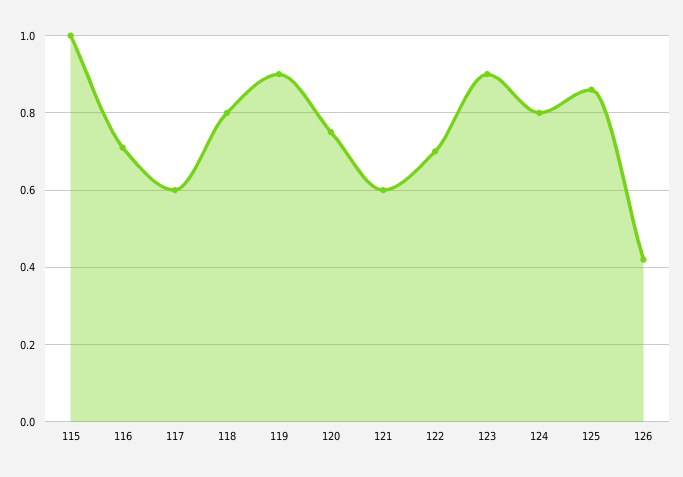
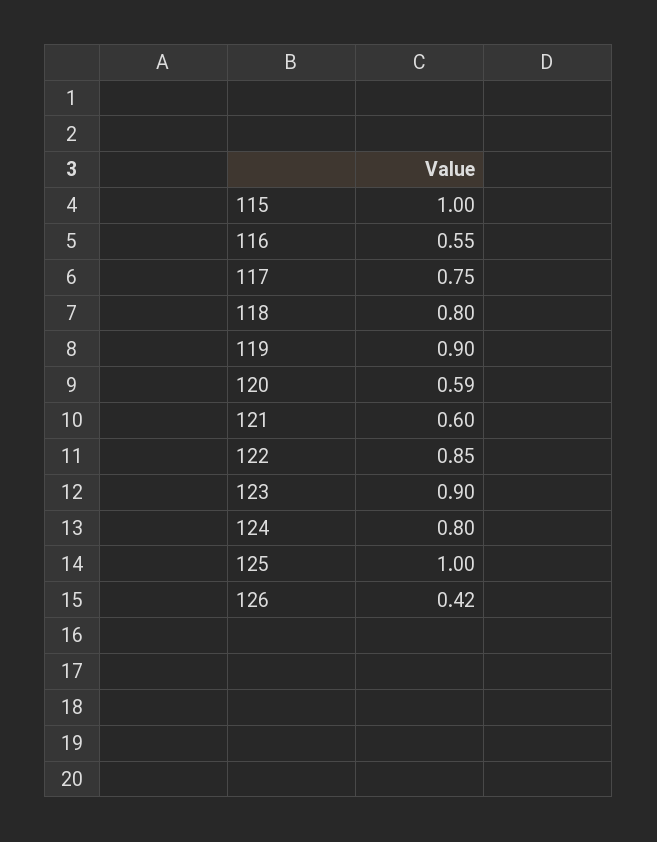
  {
    "115": 1,
-   "116": 0.7,
+   "116": 0.55,
-   "117": 0.6,
+   "117": 0.75,
    "118": 0.8,
    "119": 0.9,
-   "120": 0.75,
+   "120": 0.59,
    "121": 0.6,
-   "122": 0.7,
+   "122": 0.85,
    "123": 0.9,
    "124": 0.8,
-   "125": 0.85,
+   "125": 1,
    "126": 0.42
  }

